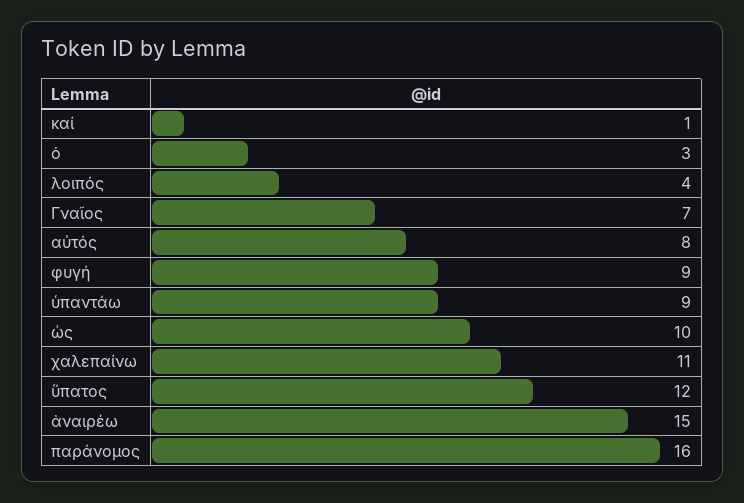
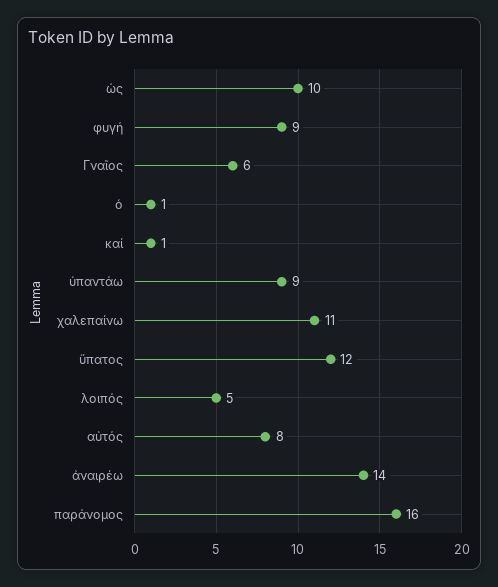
  {
    "καί": 1,
-   "ὁ": 3,
+   "ὁ": 1,
-   "λοιπός": 4,
+   "λοιπός": 5,
-   "Γναῖος": 7,
+   "Γναῖος": 6,
    "αὐτός": 8,
    "φυγή": 9,
    "ὑπαντάω": 9,
    "ὡς": 10,
    "χαλεπαίνω": 11,
    "ὕπατος": 12,
-   "ἀναιρέω": 15,
+   "ἀναιρέω": 14,
    "παράνομος": 16
  }

